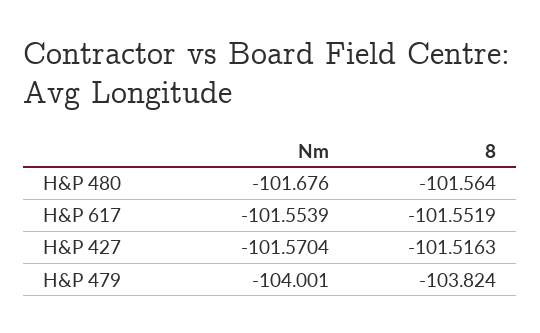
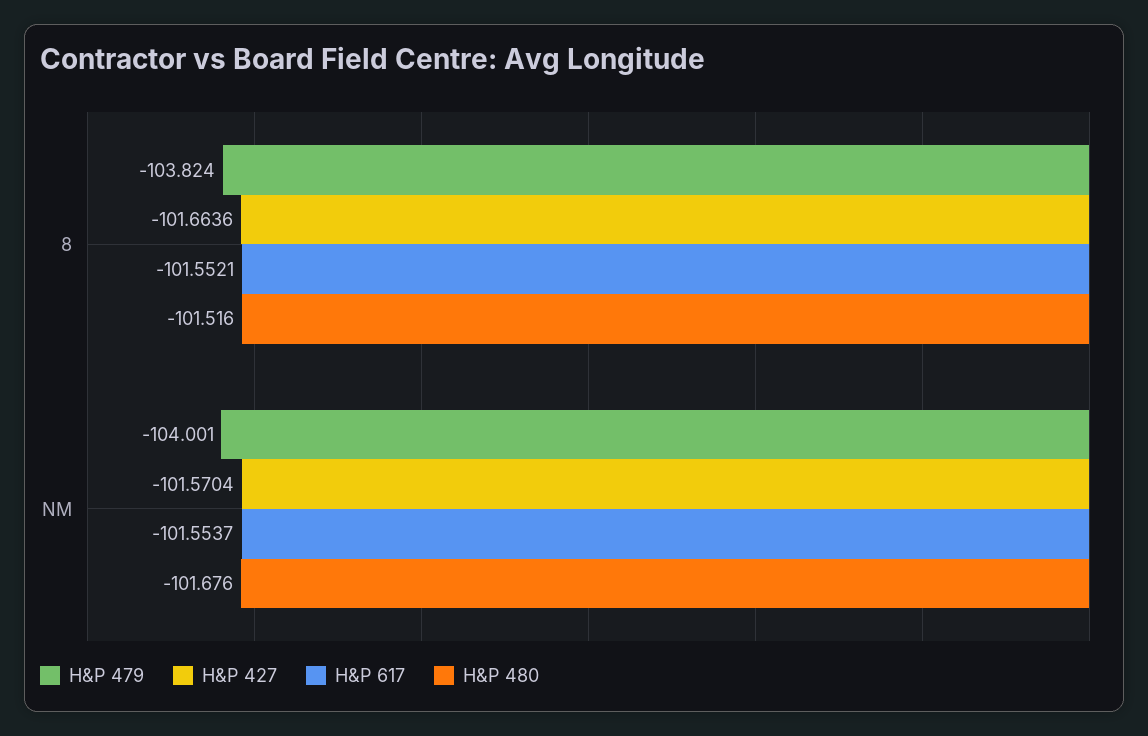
  {
    "H&P 480": {
      "Nm": -101.676,
-     "8": -101.564
+     "8": -101.516
    },
    "H&P 617": {
-     "Nm": -101.5539,
+     "Nm": -101.5537,
-     "8": -101.5519
+     "8": -101.5521
    },
    "H&P 427": {
      "Nm": -101.5704,
-     "8": -101.5163
+     "8": -101.6636
    },
    "H&P 479": {
      "Nm": -104.001,
      "8": -103.824
    }
  }

